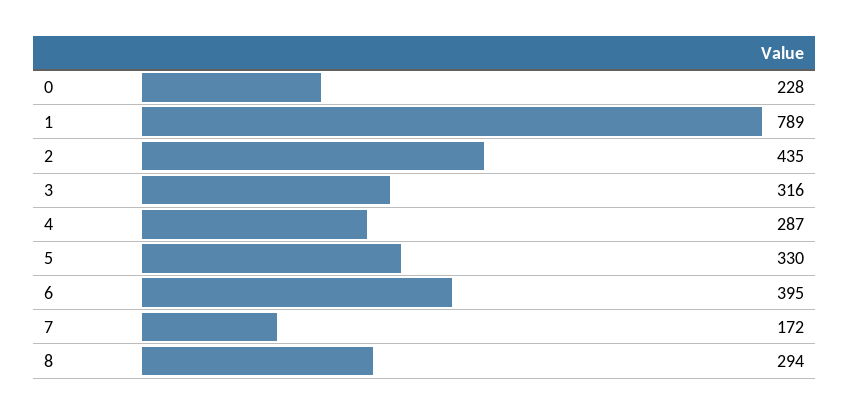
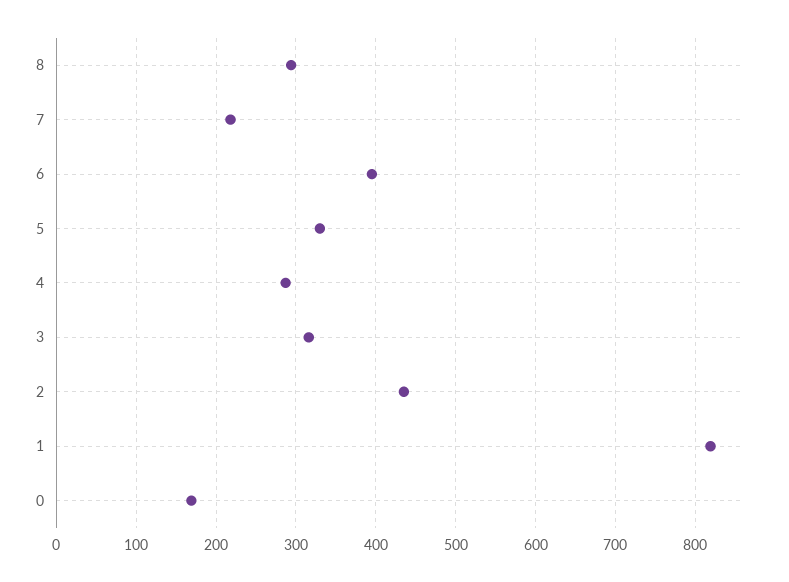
  {
-   "0": 228,
+   "0": 170,
-   "1": 789,
+   "1": 820,
    "2": 435,
    "3": 316,
    "4": 287,
    "5": 330,
    "6": 395,
-   "7": 172,
+   "7": 220,
    "8": 294
  }

